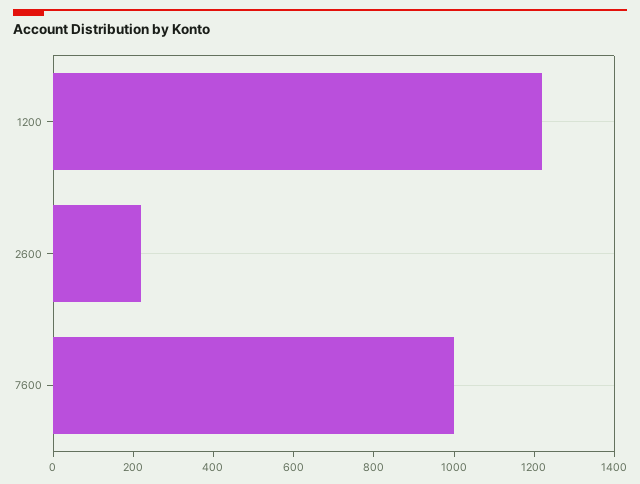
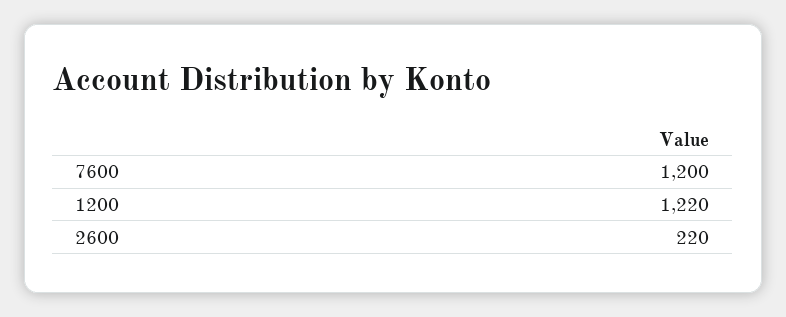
  {
    "1200": 1220,
    "2600": 220,
-   "7600": 1000
+   "7600": 1200
  }

